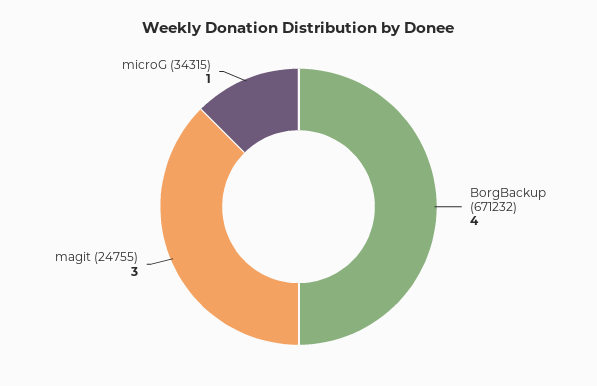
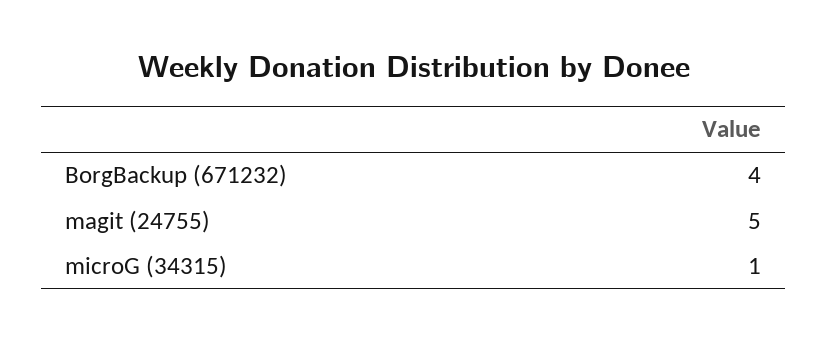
  {
    "BorgBackup (671232)": 4,
-   "magit (24755)": 3,
+   "magit (24755)": 5,
    "microG (34315)": 1
  }

